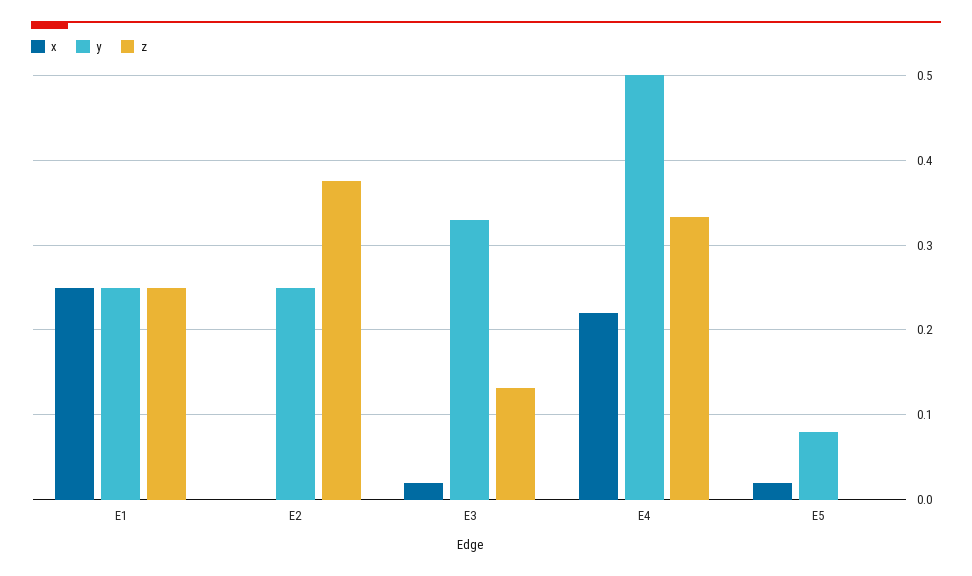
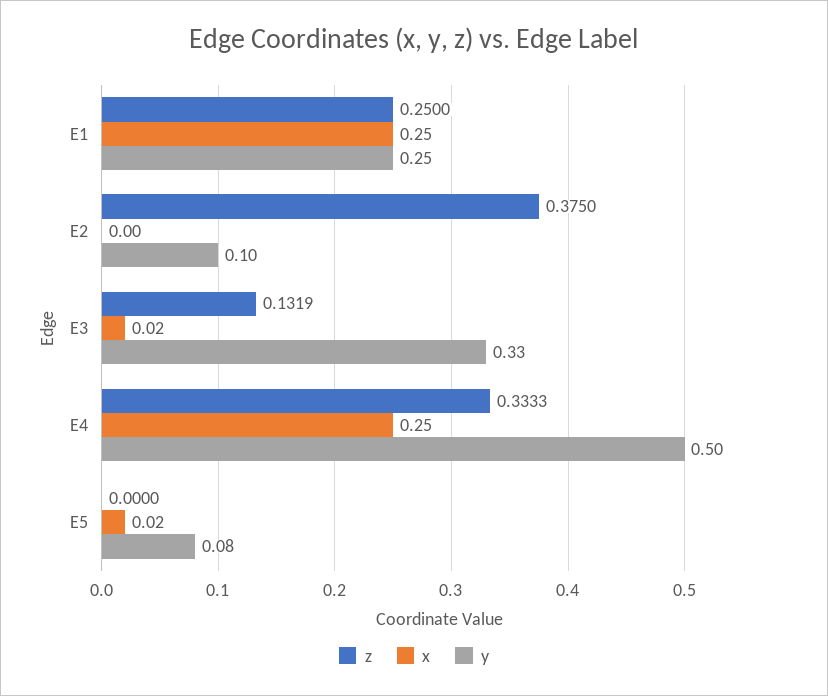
  {
    "x": {
      "E1": 0.25,
      "E2": 0,
      "E3": 0.02,
-     "E4": 0.22,
+     "E4": 0.25,
      "E5": 0.02
    },
    "y": {
      "E1": 0.25,
-     "E2": 0.25,
+     "E2": 0.1,
      "E3": 0.33,
      "E4": 0.5,
      "E5": 0.08
    },
    "z": {
      "E1": 0.25,
      "E2": 0.375,
      "E3": 0.1319,
      "E4": 0.3333,
      "E5": 0
    }
  }

